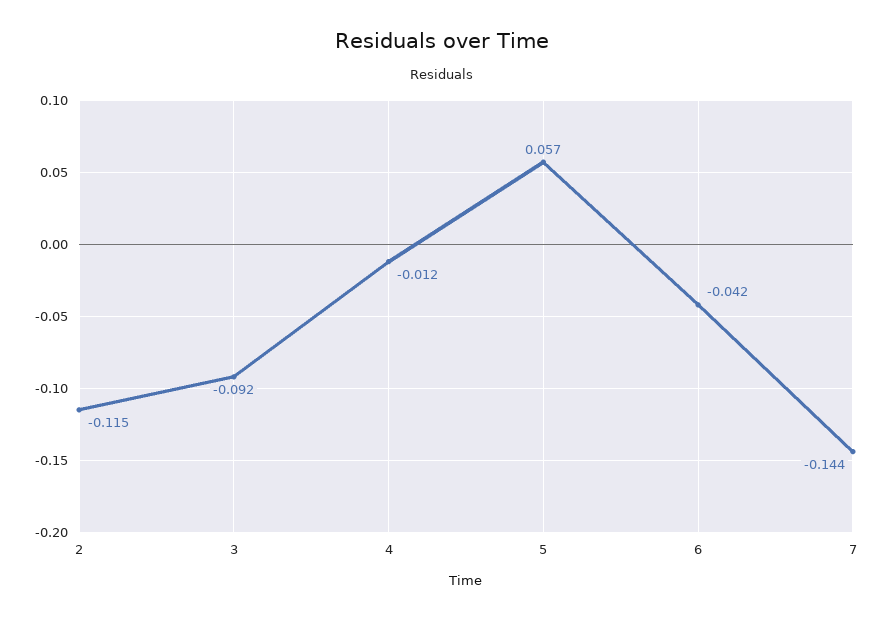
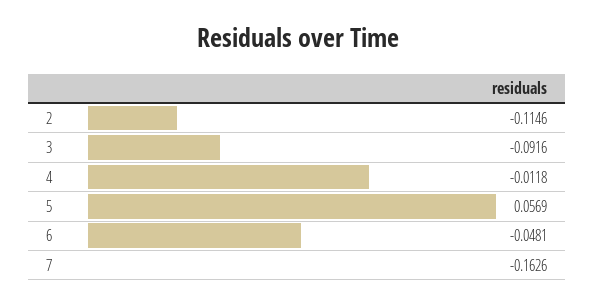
  {
    "2": -0.1146,
    "3": -0.0916,
    "4": -0.0118,
    "5": 0.0569,
-   "6": -0.042,
+   "6": -0.0481,
-   "7": -0.144
+   "7": -0.1626
  }

